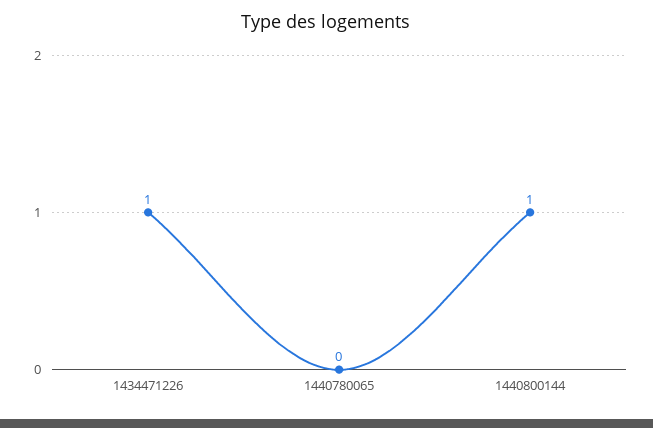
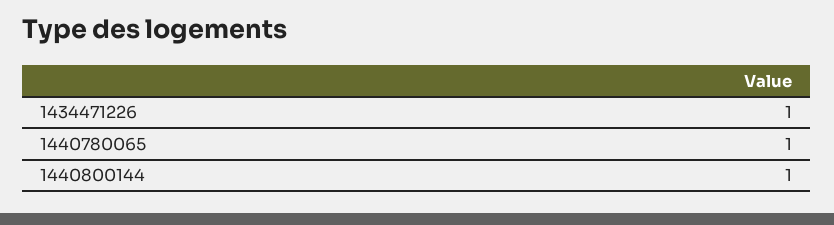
  {
    "1434471226": 1,
-   "1440780065": 0,
+   "1440780065": 1,
    "1440800144": 1
  }

